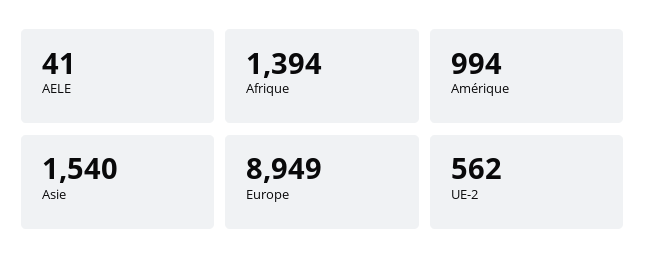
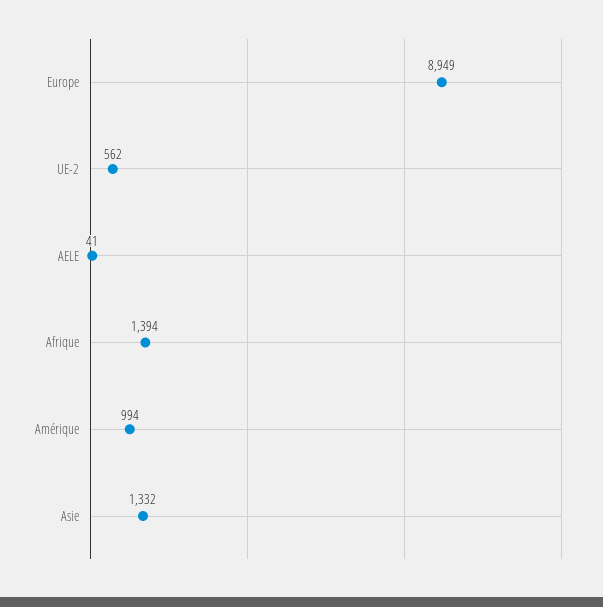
  {
    "AELE": 41,
    "Afrique": 1394,
    "Amérique": 994,
-   "Asie": 1540,
+   "Asie": 1332,
    "Europe": 8949,
    "UE-2": 562
  }

